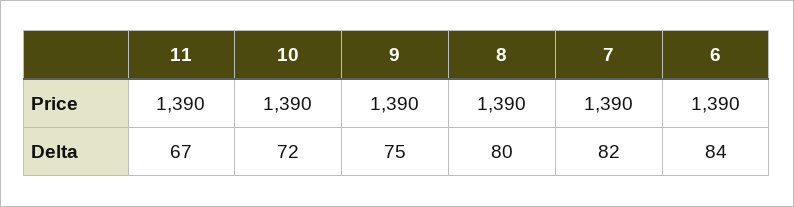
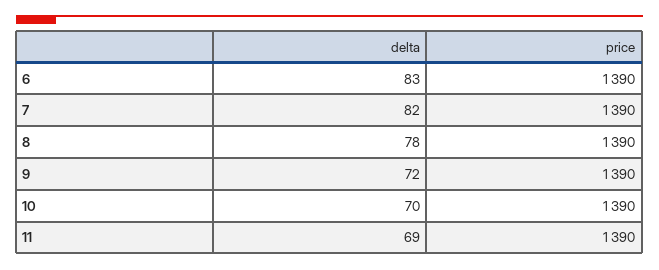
  {
    "11": {
      "Price": 1390,
-     "Delta": 67
+     "Delta": 69
    },
    "10": {
      "Price": 1390,
-     "Delta": 72
+     "Delta": 70
    },
    "9": {
      "Price": 1390,
-     "Delta": 75
+     "Delta": 72
    },
    "8": {
      "Price": 1390,
-     "Delta": 80
+     "Delta": 78
    },
    "7": {
      "Price": 1390,
      "Delta": 82
    },
    "6": {
      "Price": 1390,
-     "Delta": 84
+     "Delta": 83
    }
  }

